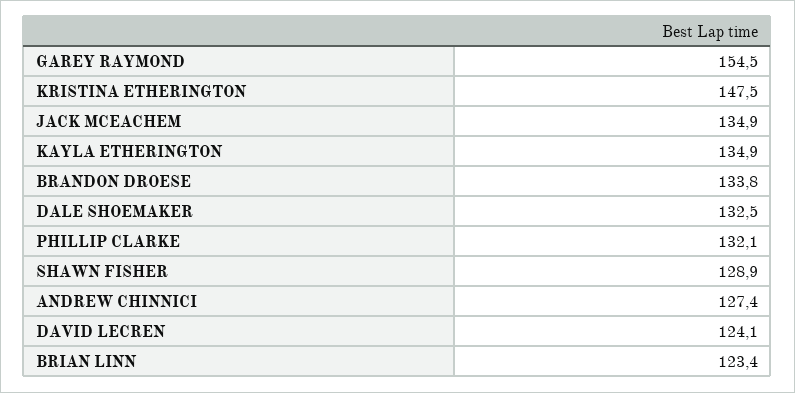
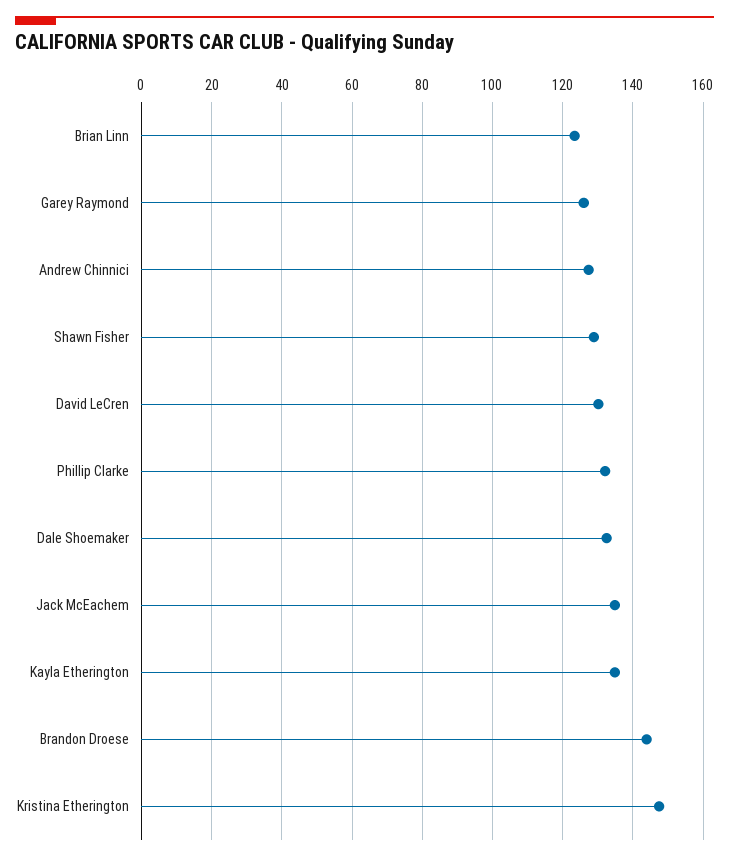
  {
-   "GAREY RAYMOND": 154.5,
+   "GAREY RAYMOND": 126,
    "KRISTINA ETHERINGTON": 147.5,
    "JACK MCEACHEM": 134.9,
    "KAYLA ETHERINGTON": 134.9,
-   "BRANDON DROESE": 133.8,
+   "BRANDON DROESE": 144,
    "DALE SHOEMAKER": 132.5,
    "PHILLIP CLARKE": 132.1,
    "SHAWN FISHER": 128.9,
    "ANDREW CHINNICI": 127.4,
-   "DAVID LECREN": 124.1,
+   "DAVID LECREN": 130,
    "BRIAN LINN": 123.4
  }

